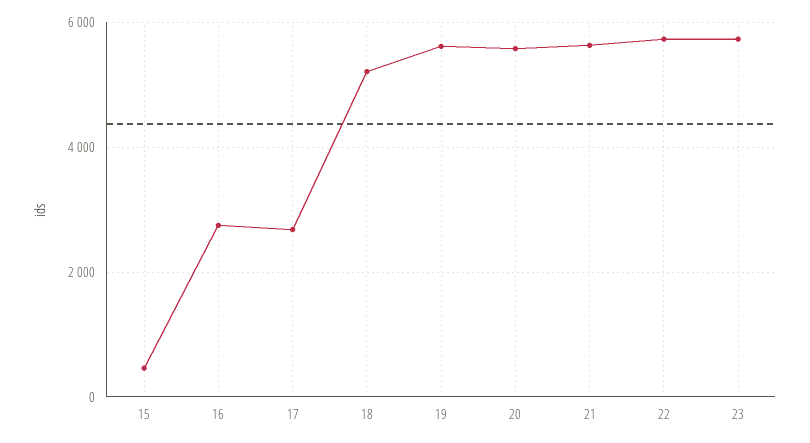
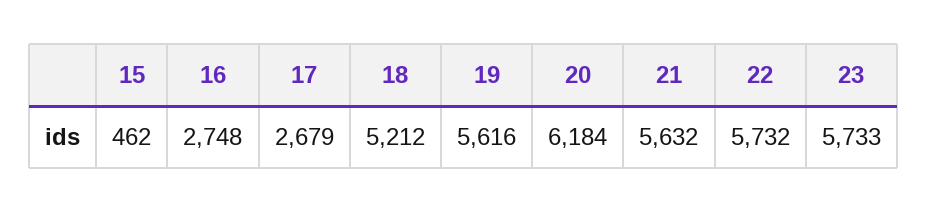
  {
    "15": 462,
    "16": 2748,
    "17": 2679,
    "18": 5212,
    "19": 5616,
-   "20": 5600,
+   "20": 6184,
    "21": 5632,
    "22": 5732,
    "23": 5733
  }

